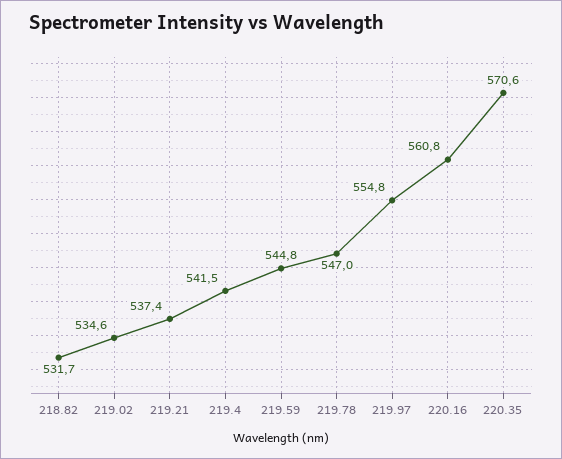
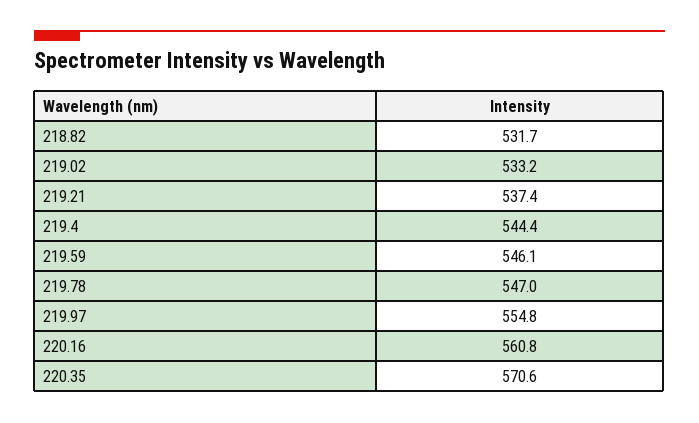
  {
    "218.82": 531.7,
-   "219.02": 534.6,
+   "219.02": 533.2,
    "219.21": 537.4,
-   "219.4": 541.5,
+   "219.4": 544.4,
-   "219.59": 544.8,
+   "219.59": 546.1,
    "219.78": 547,
    "219.97": 554.8,
    "220.16": 560.8,
    "220.35": 570.6
  }

